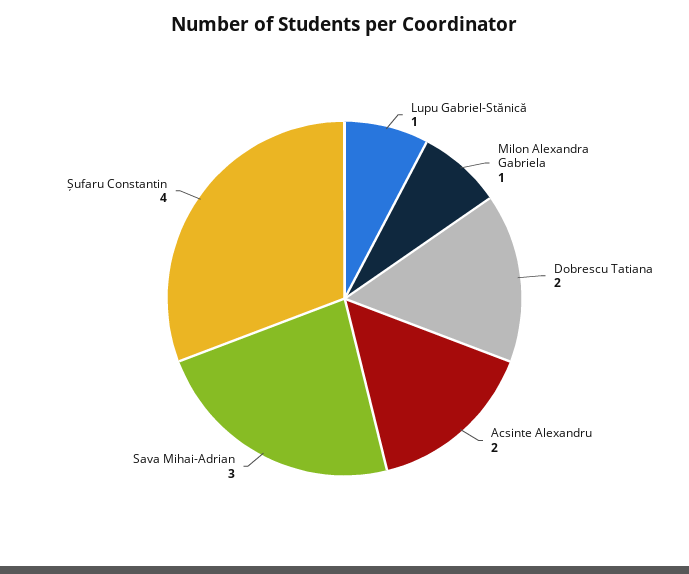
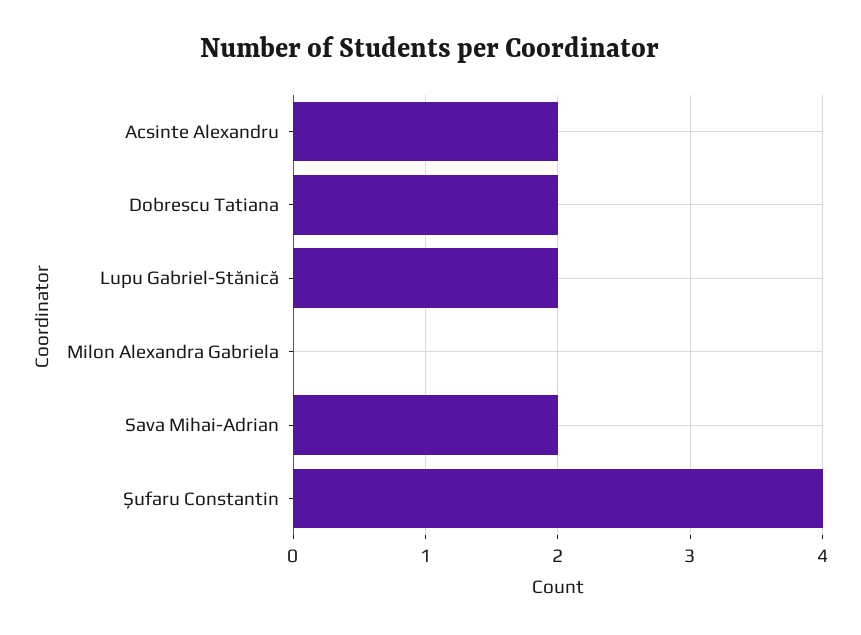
  {
-   "Lupu Gabriel-Stănică": 1,
+   "Lupu Gabriel-Stănică": 2,
-   "Milon Alexandra Gabriela": 1,
+   "Milon Alexandra Gabriela": 0,
    "Dobrescu Tatiana": 2,
    "Acsinte Alexandru": 2,
-   "Sava Mihai-Adrian": 3,
+   "Sava Mihai-Adrian": 2,
    "Șufaru Constantin": 4
  }

